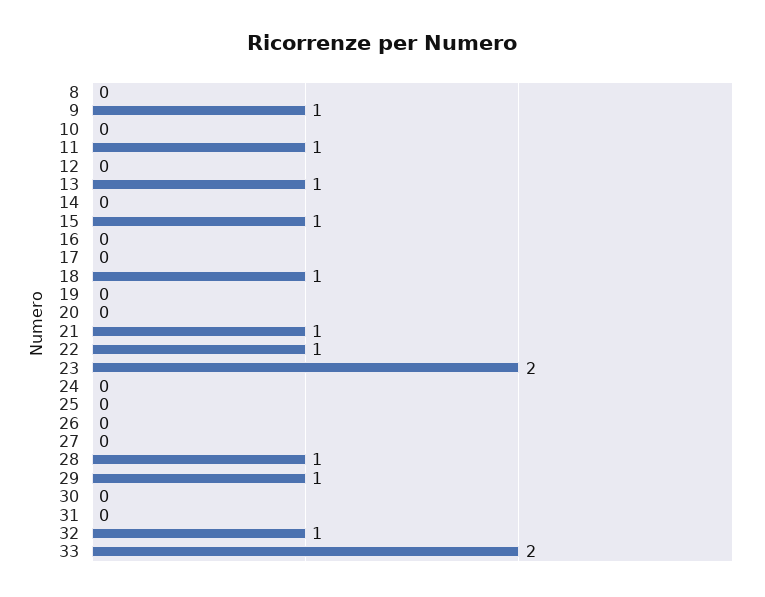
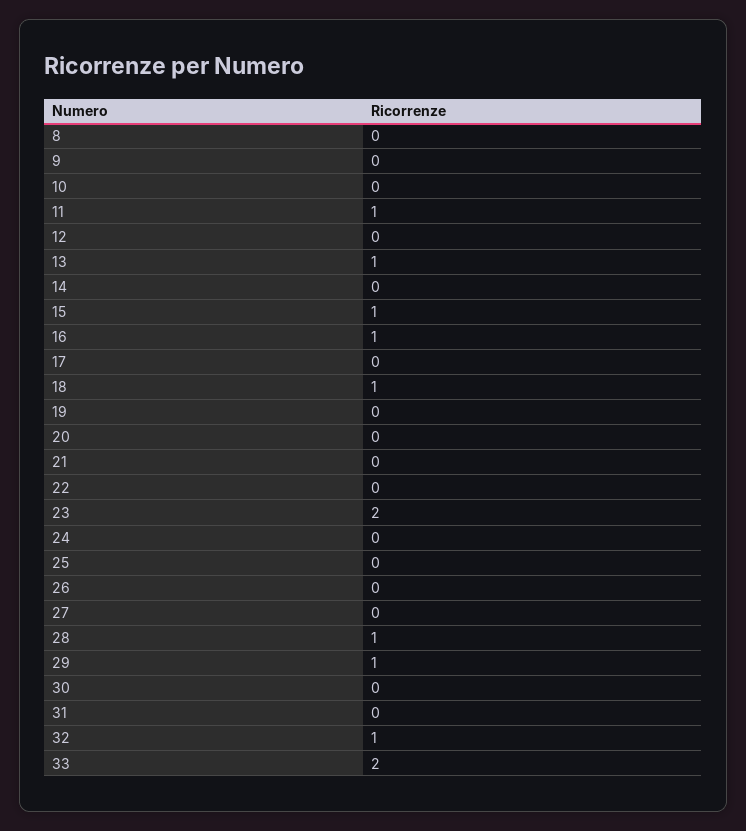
  {
    "8": 0,
-   "9": 1,
+   "9": 0,
    "10": 0,
    "11": 1,
    "12": 0,
    "13": 1,
    "14": 0,
    "15": 1,
-   "16": 0,
+   "16": 1,
    "17": 0,
    "18": 1,
    "19": 0,
    "20": 0,
-   "21": 1,
+   "21": 0,
-   "22": 1,
+   "22": 0,
    "23": 2,
    "24": 0,
    "25": 0,
    "26": 0,
    "27": 0,
    "28": 1,
    "29": 1,
    "30": 0,
    "31": 0,
    "32": 1,
    "33": 2
  }

